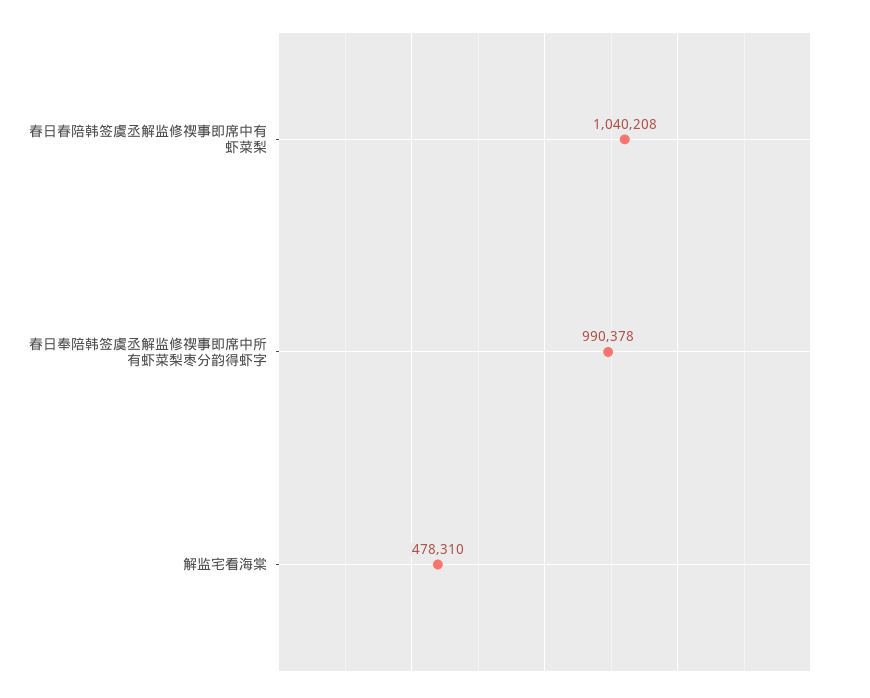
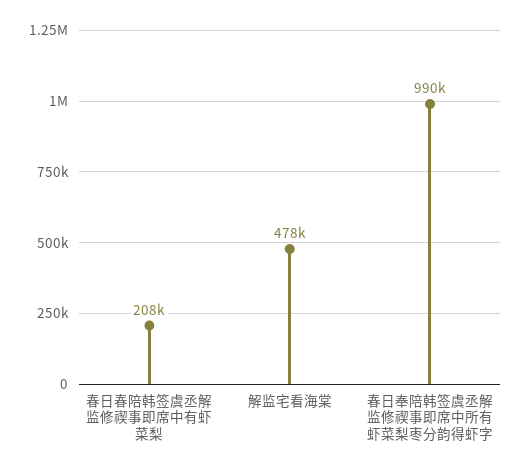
  {
-   "春日春陪韩签虞丞解监修禊事即席中有虾菜梨": 1040208,
+   "春日春陪韩签虞丞解监修禊事即席中有虾菜梨": 208000,
    "春日奉陪韩签虞丞解监修禊事即席中所有虾菜梨枣分韵得虾字": 990378,
    "解监宅看海棠": 478310
  }

